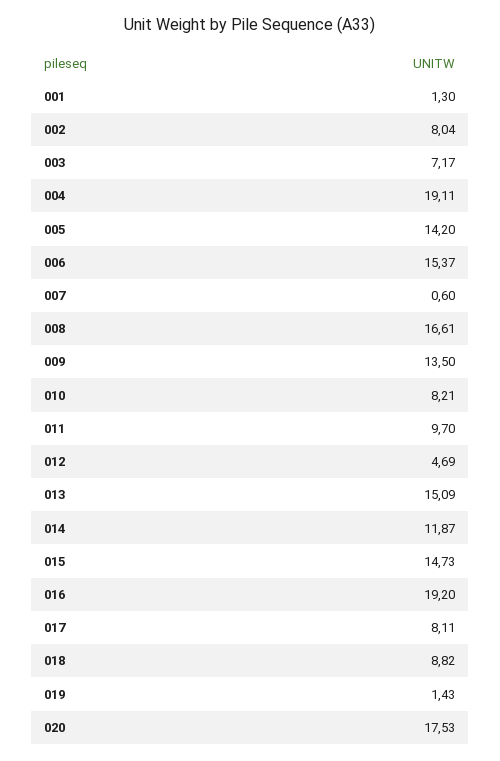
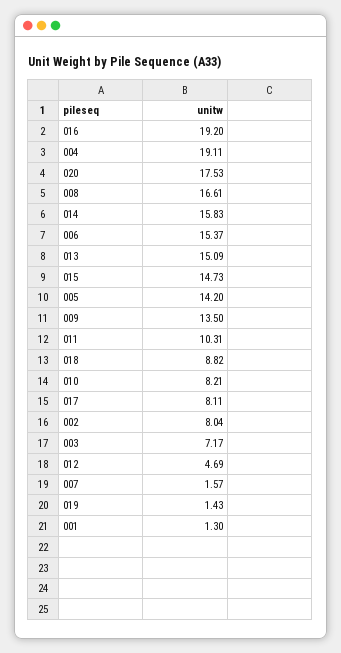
  {
    "001": 1.3,
    "002": 8.04,
    "003": 7.17,
    "004": 19.11,
    "005": 14.2,
    "006": 15.37,
-   "007": 0.6,
+   "007": 1.57,
    "008": 16.61,
    "009": 13.5,
    "010": 8.21,
-   "011": 9.7,
+   "011": 10.31,
    "012": 4.69,
    "013": 15.09,
-   "014": 11.87,
+   "014": 15.83,
    "015": 14.73,
    "016": 19.2,
    "017": 8.11,
    "018": 8.82,
    "019": 1.43,
    "020": 17.53
  }

